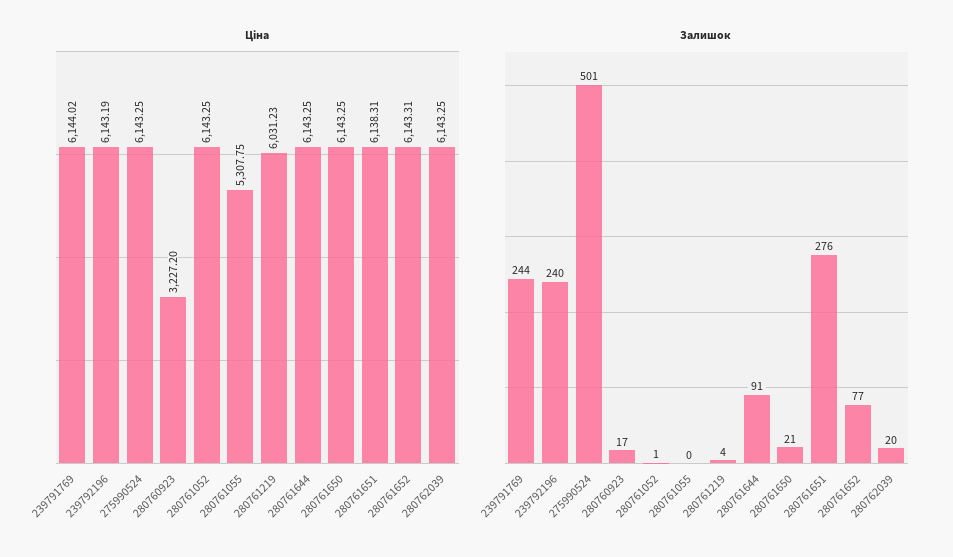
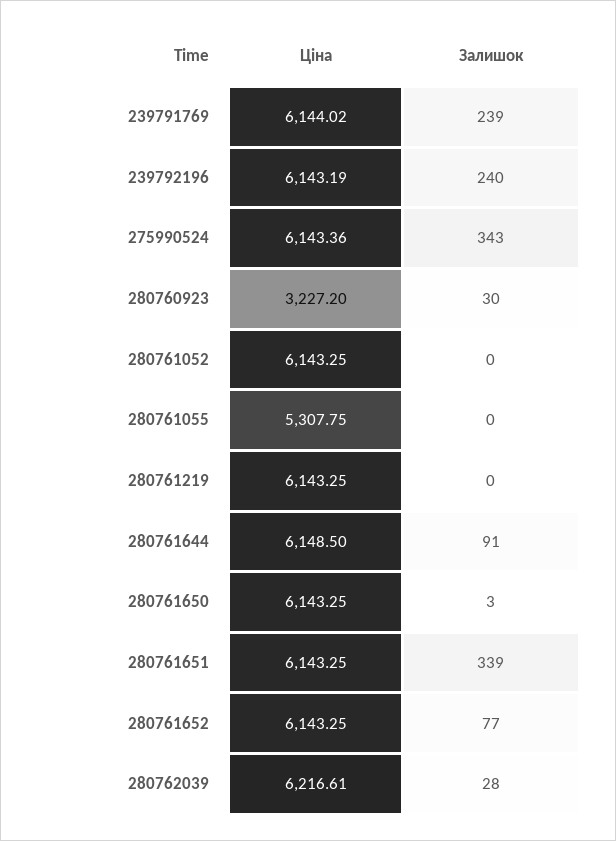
  {
    "Ціна": {
      "239791769": 6144.02,
      "239792196": 6143.19,
-     "275990524": 6143.25,
+     "275990524": 6143.36,
      "280760923": 3227.2,
      "280761052": 6143.25,
      "280761055": 5307.75,
-     "280761219": 6031.23,
+     "280761219": 6143.25,
-     "280761644": 6143.25,
+     "280761644": 6148.5,
      "280761650": 6143.25,
-     "280761651": 6138.31,
+     "280761651": 6143.25,
-     "280761652": 6143.31,
+     "280761652": 6143.25,
-     "280762039": 6143.25
+     "280762039": 6216.61
    },
    "Залишок": {
-     "239791769": 244,
+     "239791769": 239,
      "239792196": 240,
-     "275990524": 501,
+     "275990524": 343,
-     "280760923": 17,
+     "280760923": 30,
-     "280761052": 1,
+     "280761052": 0,
      "280761055": 0,
-     "280761219": 4,
+     "280761219": 0,
      "280761644": 91,
-     "280761650": 21,
+     "280761650": 3,
-     "280761651": 276,
+     "280761651": 339,
      "280761652": 77,
-     "280762039": 20
+     "280762039": 28
    }
  }

